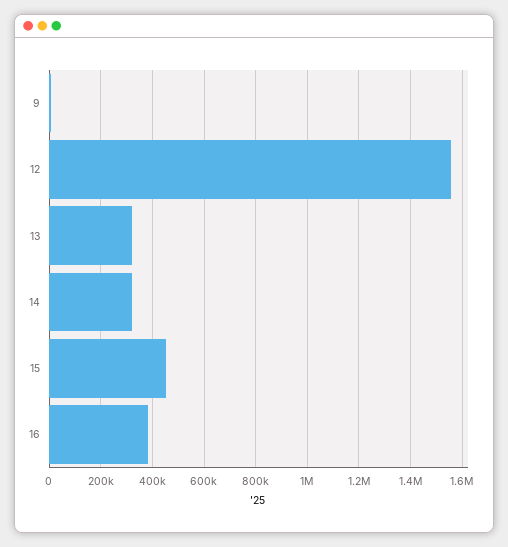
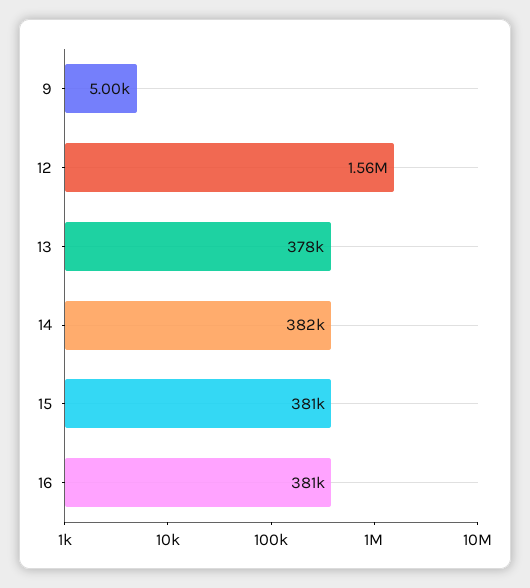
  {
    "9": 5000,
    "12": 1560000,
-   "13": 325000,
+   "13": 378000,
-   "14": 325000,
+   "14": 382000,
-   "15": 450000,
+   "15": 381000,
    "16": 381000
  }

